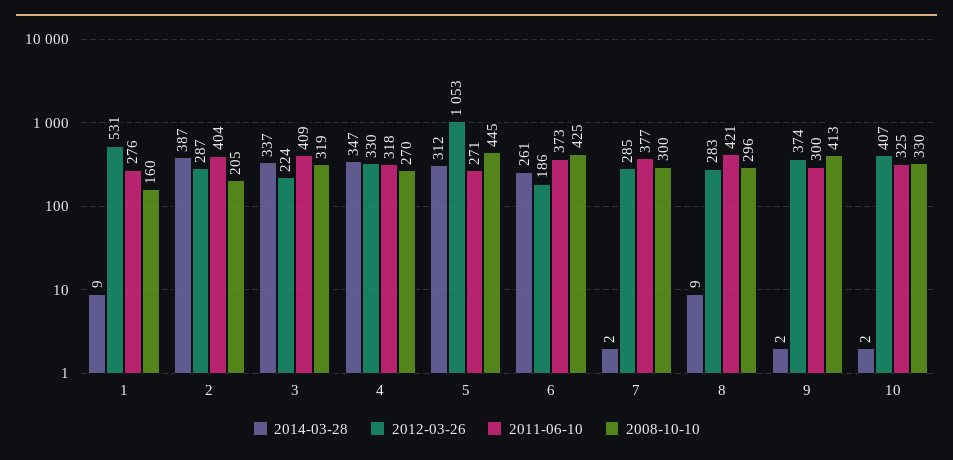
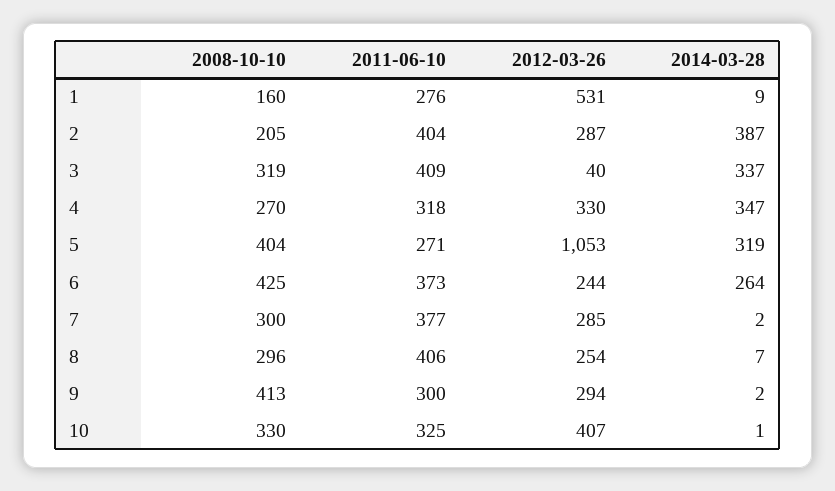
  {
    "2014-03-28": {
      "1": 9,
      "2": 387,
      "3": 337,
      "4": 347,
-     "5": 312,
+     "5": 319,
-     "6": 261,
+     "6": 264,
      "7": 2,
-     "8": 9,
+     "8": 7,
      "9": 2,
-     "10": 2
+     "10": 1
    },
    "2012-03-26": {
      "1": 531,
      "2": 287,
-     "3": 224,
+     "3": 40,
      "4": 330,
      "5": 1053,
-     "6": 186,
+     "6": 244,
      "7": 285,
-     "8": 283,
+     "8": 254,
-     "9": 374,
+     "9": 294,
      "10": 407
    },
    "2011-06-10": {
      "1": 276,
      "2": 404,
      "3": 409,
      "4": 318,
      "5": 271,
      "6": 373,
      "7": 377,
-     "8": 421,
+     "8": 406,
      "9": 300,
      "10": 325
    },
    "2008-10-10": {
      "1": 160,
      "2": 205,
      "3": 319,
      "4": 270,
-     "5": 445,
+     "5": 404,
      "6": 425,
      "7": 300,
      "8": 296,
      "9": 413,
      "10": 330
    }
  }

